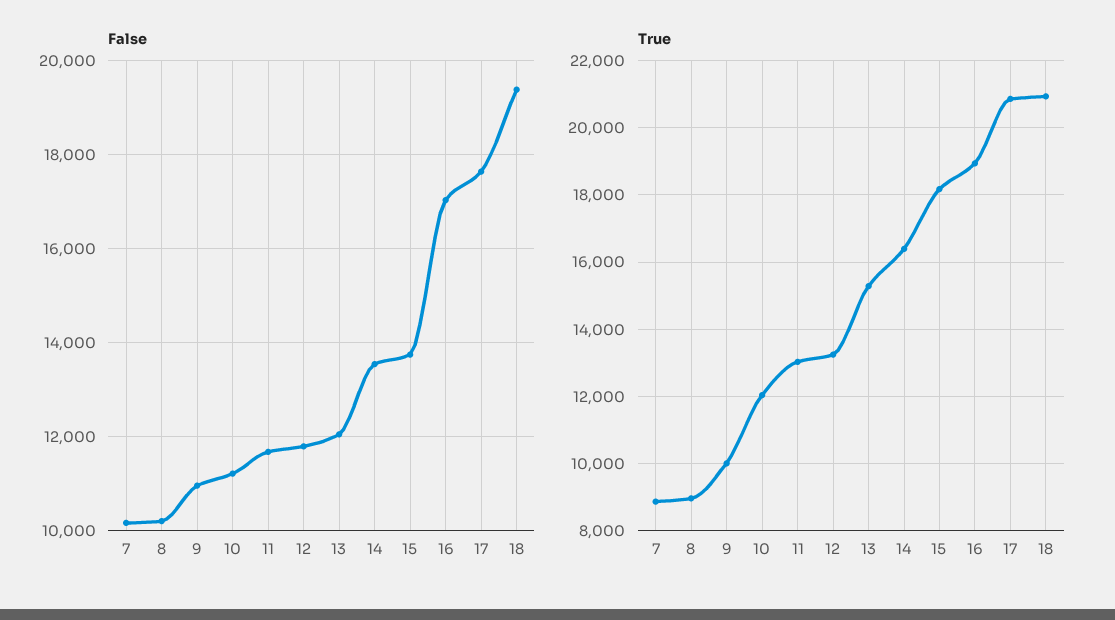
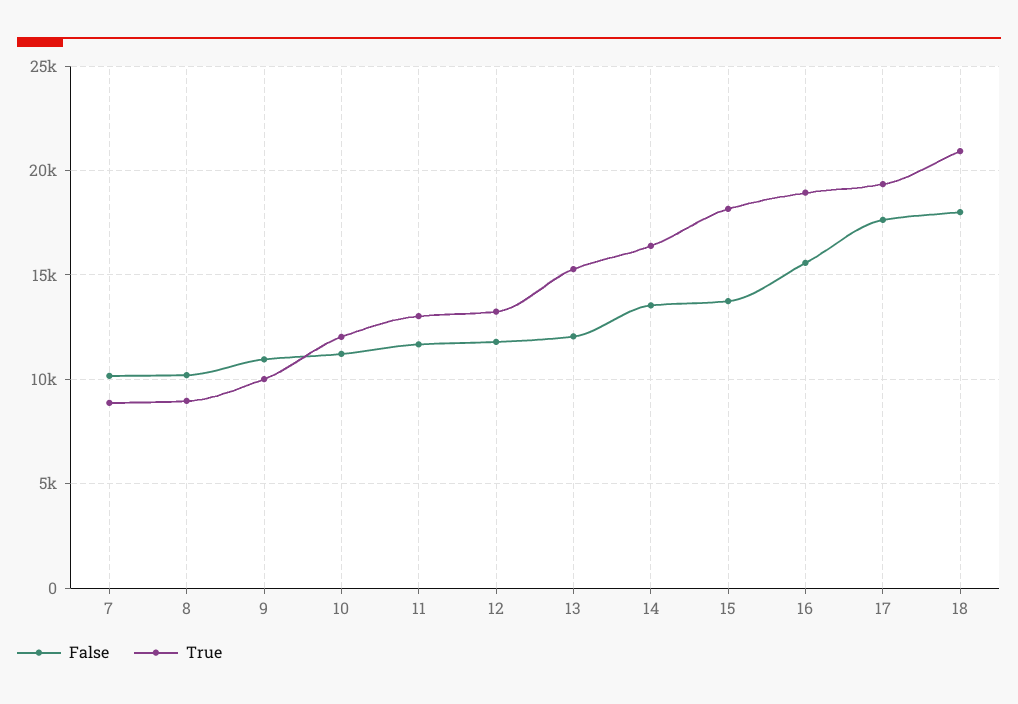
  {
    "False": {
      "7": 10200,
      "8": 10200,
      "9": 11000,
      "10": 11200,
      "11": 11600,
      "12": 11800,
      "13": 12000,
      "14": 13600,
      "15": 13800,
-     "16": 17000,
+     "16": 15500,
      "17": 17600,
-     "18": 19400
+     "18": 18000
    },
    "True": {
      "7": 8800,
      "8": 9000,
      "9": 10000,
      "10": 12000,
      "11": 13000,
      "12": 13200,
      "13": 15200,
      "14": 16400,
      "15": 18200,
      "16": 19000,
-     "17": 20800,
+     "17": 19500,
      "18": 21000
    }
  }

